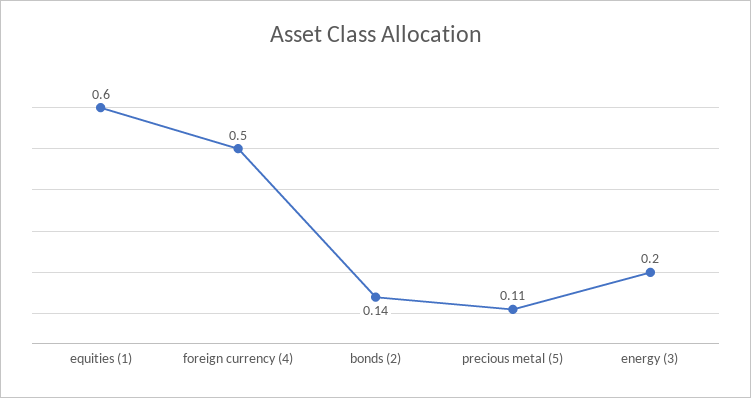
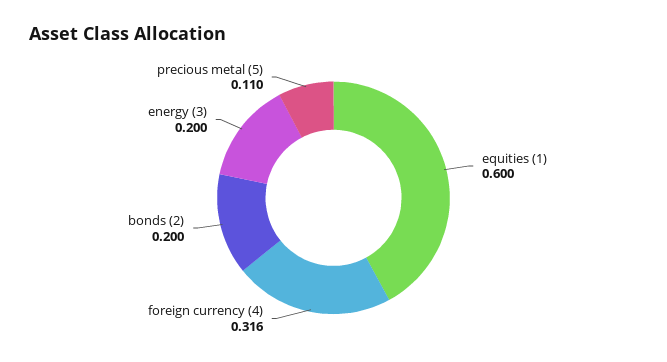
  {
    "equities (1)": 0.6,
-   "foreign currency (4)": 0.5,
+   "foreign currency (4)": 0.316,
-   "bonds (2)": 0.14,
+   "bonds (2)": 0.2,
    "precious metal (5)": 0.11,
    "energy (3)": 0.2
  }

